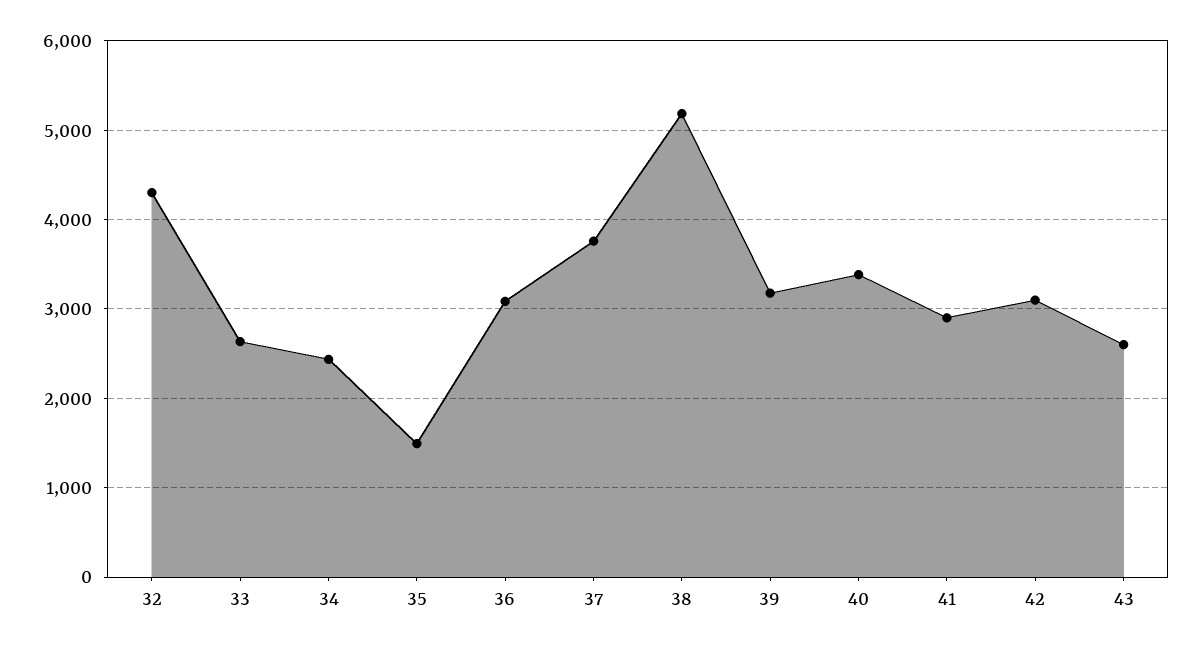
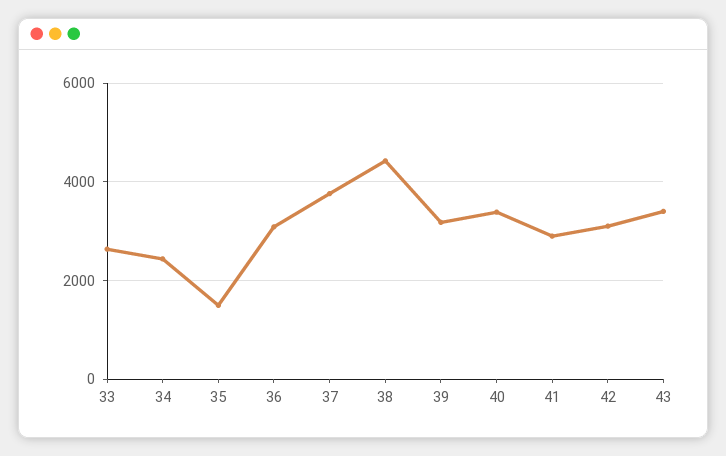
  {
-   "32": 4300,
    "33": 2600,
    "34": 2400,
    "35": 1500,
    "36": 3100,
    "37": 3800,
-   "38": 5200,
+   "38": 4400,
    "39": 3200,
    "40": 3400,
    "41": 2900,
    "42": 3100,
-   "43": 2600
+   "43": 3400
  }

